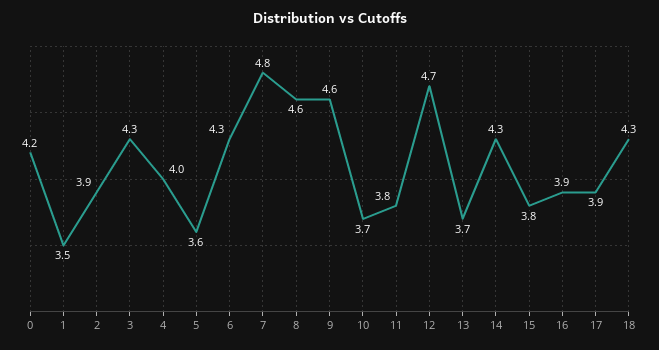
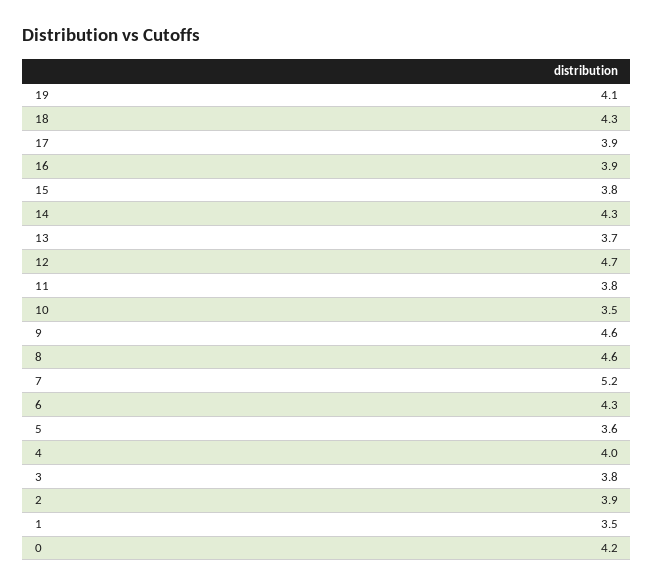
  {
    "0": 4.2,
    "1": 3.5,
    "2": 3.9,
-   "3": 4.3,
+   "3": 3.8,
    "4": 4,
    "5": 3.6,
    "6": 4.3,
-   "7": 4.8,
+   "7": 5.2,
    "8": 4.6,
    "9": 4.6,
-   "10": 3.7,
+   "10": 3.5,
    "11": 3.8,
    "12": 4.7,
    "13": 3.7,
    "14": 4.3,
    "15": 3.8,
    "16": 3.9,
    "17": 3.9,
-   "18": 4.3
+   "18": 4.3,
+   "19": 4.1
  }

